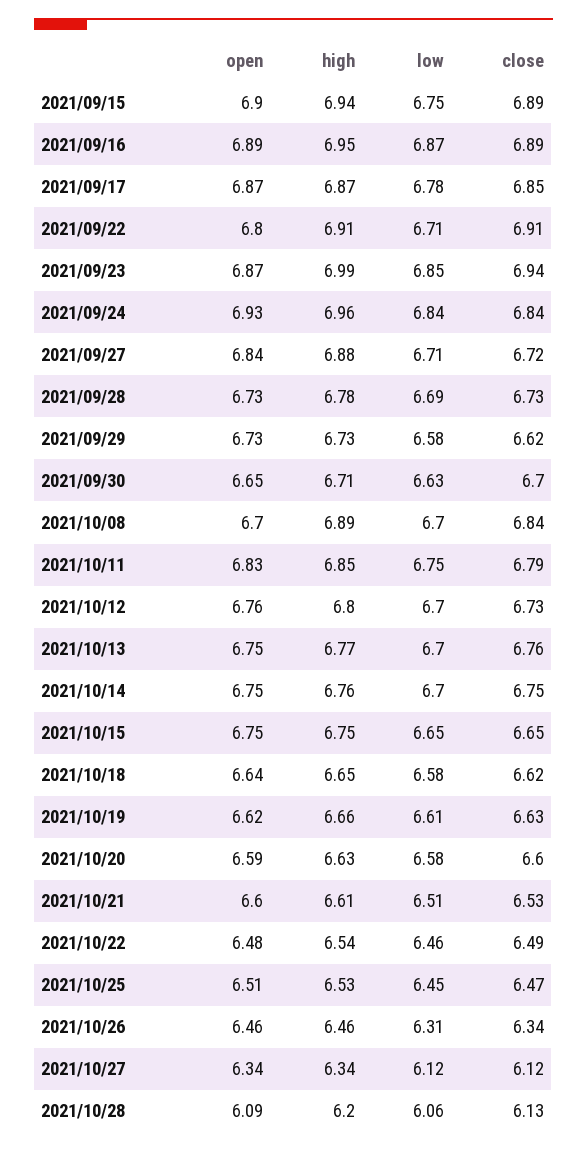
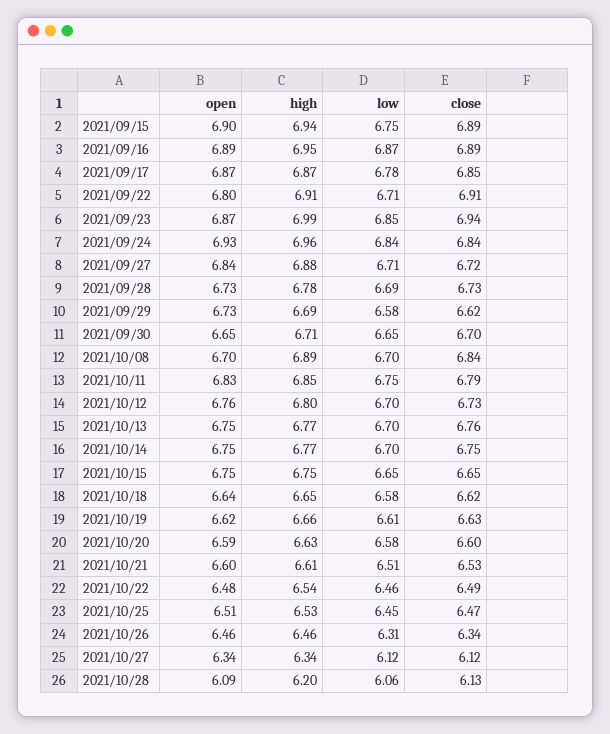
  {
    "open": {
      "2021/09/15": 6.9,
      "2021/09/16": 6.89,
      "2021/09/17": 6.87,
      "2021/09/22": 6.8,
      "2021/09/23": 6.87,
      "2021/09/24": 6.93,
      "2021/09/27": 6.84,
      "2021/09/28": 6.73,
      "2021/09/29": 6.73,
      "2021/09/30": 6.65,
      "2021/10/08": 6.7,
      "2021/10/11": 6.83,
      "2021/10/12": 6.76,
      "2021/10/13": 6.75,
      "2021/10/14": 6.75,
      "2021/10/15": 6.75,
      "2021/10/18": 6.64,
      "2021/10/19": 6.62,
      "2021/10/20": 6.59,
      "2021/10/21": 6.6,
      "2021/10/22": 6.48,
      "2021/10/25": 6.51,
      "2021/10/26": 6.46,
      "2021/10/27": 6.34,
      "2021/10/28": 6.09
    },
    "high": {
      "2021/09/15": 6.94,
      "2021/09/16": 6.95,
      "2021/09/17": 6.87,
      "2021/09/22": 6.91,
      "2021/09/23": 6.99,
      "2021/09/24": 6.96,
      "2021/09/27": 6.88,
      "2021/09/28": 6.78,
-     "2021/09/29": 6.73,
+     "2021/09/29": 6.69,
      "2021/09/30": 6.71,
      "2021/10/08": 6.89,
      "2021/10/11": 6.85,
      "2021/10/12": 6.8,
      "2021/10/13": 6.77,
-     "2021/10/14": 6.76,
+     "2021/10/14": 6.77,
      "2021/10/15": 6.75,
      "2021/10/18": 6.65,
      "2021/10/19": 6.66,
      "2021/10/20": 6.63,
      "2021/10/21": 6.61,
      "2021/10/22": 6.54,
      "2021/10/25": 6.53,
      "2021/10/26": 6.46,
      "2021/10/27": 6.34,
      "2021/10/28": 6.2
    },
    "low": {
      "2021/09/15": 6.75,
      "2021/09/16": 6.87,
      "2021/09/17": 6.78,
      "2021/09/22": 6.71,
      "2021/09/23": 6.85,
      "2021/09/24": 6.84,
      "2021/09/27": 6.71,
      "2021/09/28": 6.69,
      "2021/09/29": 6.58,
-     "2021/09/30": 6.63,
+     "2021/09/30": 6.65,
      "2021/10/08": 6.7,
      "2021/10/11": 6.75,
      "2021/10/12": 6.7,
      "2021/10/13": 6.7,
      "2021/10/14": 6.7,
      "2021/10/15": 6.65,
      "2021/10/18": 6.58,
      "2021/10/19": 6.61,
      "2021/10/20": 6.58,
      "2021/10/21": 6.51,
      "2021/10/22": 6.46,
      "2021/10/25": 6.45,
      "2021/10/26": 6.31,
      "2021/10/27": 6.12,
      "2021/10/28": 6.06
    },
    "close": {
      "2021/09/15": 6.89,
      "2021/09/16": 6.89,
      "2021/09/17": 6.85,
      "2021/09/22": 6.91,
      "2021/09/23": 6.94,
      "2021/09/24": 6.84,
      "2021/09/27": 6.72,
      "2021/09/28": 6.73,
      "2021/09/29": 6.62,
      "2021/09/30": 6.7,
      "2021/10/08": 6.84,
      "2021/10/11": 6.79,
      "2021/10/12": 6.73,
      "2021/10/13": 6.76,
      "2021/10/14": 6.75,
      "2021/10/15": 6.65,
      "2021/10/18": 6.62,
      "2021/10/19": 6.63,
      "2021/10/20": 6.6,
      "2021/10/21": 6.53,
      "2021/10/22": 6.49,
      "2021/10/25": 6.47,
      "2021/10/26": 6.34,
      "2021/10/27": 6.12,
      "2021/10/28": 6.13
    }
  }

